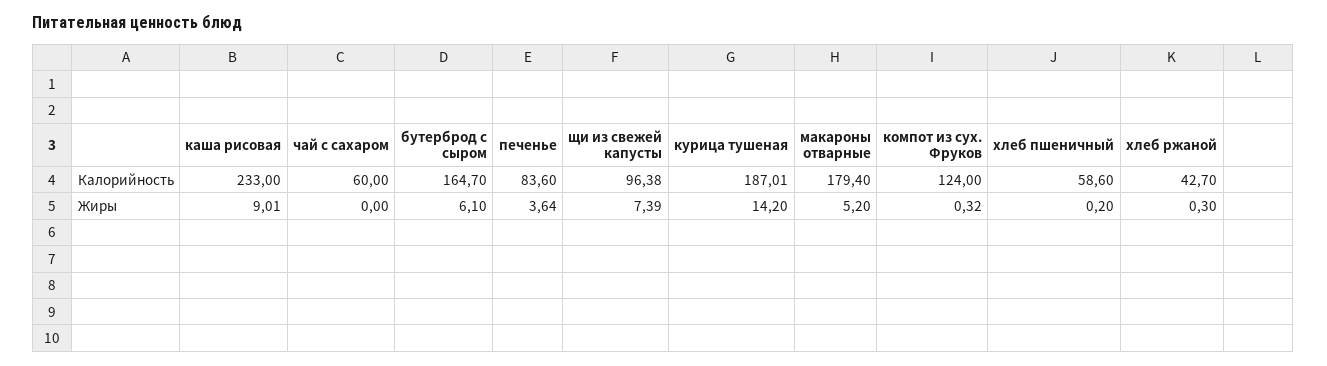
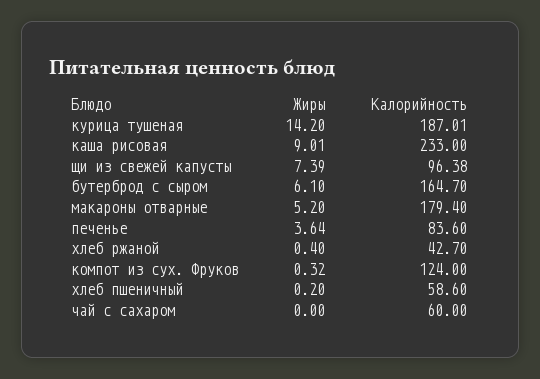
  {
    "каша рисовая": {
      "Калорийность": 233,
      "Жиры": 9.01
    },
    "чай с сахаром": {
      "Калорийность": 60,
      "Жиры": 0
    },
    "бутерброд с сыром": {
      "Калорийность": 164.7,
      "Жиры": 6.1
    },
    "печенье": {
      "Калорийность": 83.6,
      "Жиры": 3.64
    },
    "щи из свежей капусты": {
      "Калорийность": 96.38,
      "Жиры": 7.39
    },
    "курица тушеная": {
      "Калорийность": 187.01,
      "Жиры": 14.2
    },
    "макароны отварные": {
      "Калорийность": 179.4,
      "Жиры": 5.2
    },
    "компот из сух. Фруков": {
      "Калорийность": 124,
      "Жиры": 0.32
    },
    "хлеб пшеничный": {
      "Калорийность": 58.6,
      "Жиры": 0.2
    },
    "хлеб ржаной": {
      "Калорийность": 42.7,
-     "Жиры": 0.3
+     "Жиры": 0.4
    }
  }

